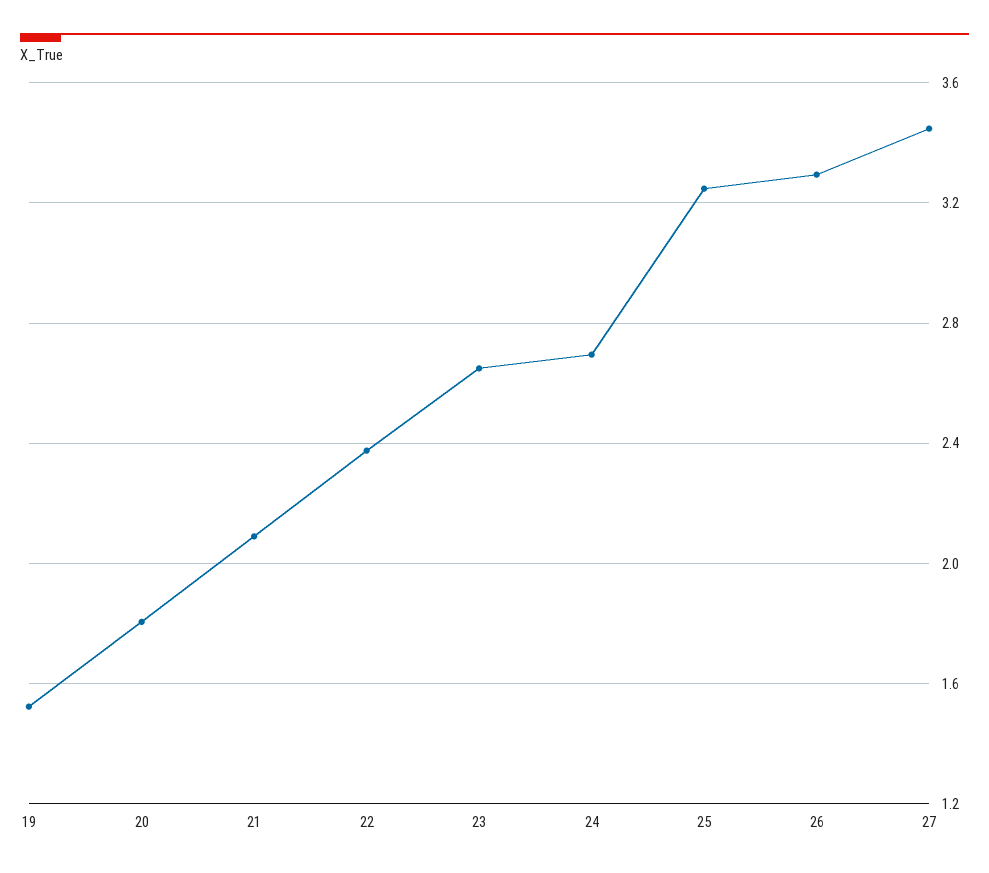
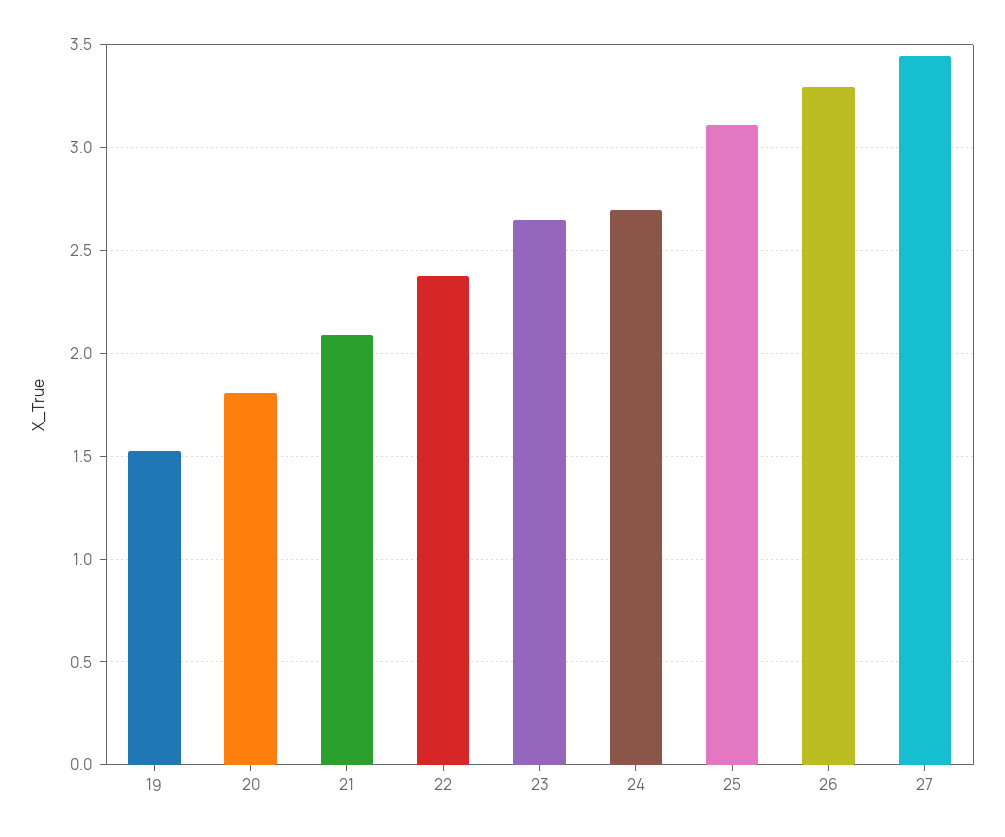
  {
    "19": 1.5,
    "20": 1.8,
    "21": 2.1,
    "22": 2.4,
    "23": 2.65,
    "24": 2.7,
-   "25": 3.25,
+   "25": 3.1,
    "26": 3.3,
    "27": 3.45
  }

